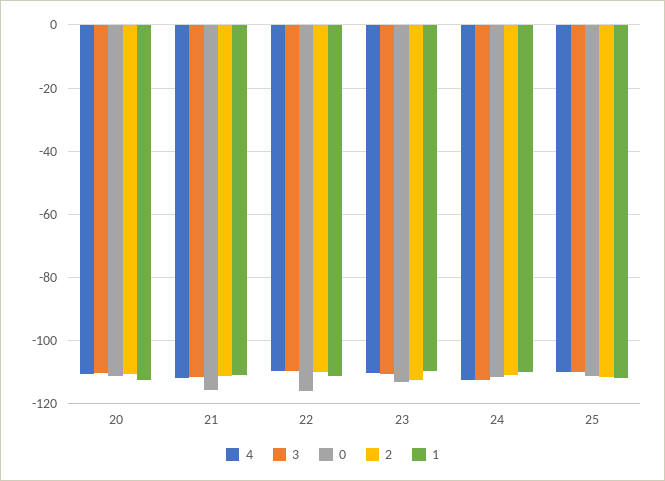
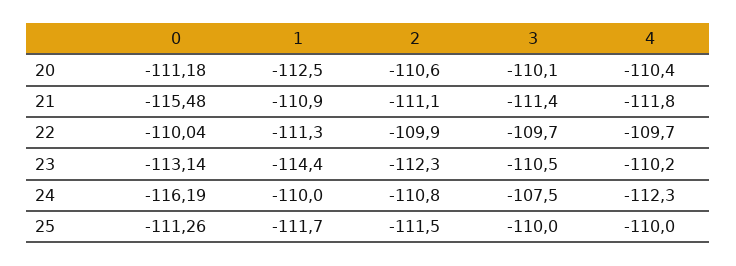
  {
    "4": {
      "20": -110.4,
      "21": -111.8,
      "22": -109.7,
      "23": -110.2,
      "24": -112.3,
      "25": -110
    },
    "3": {
      "20": -110.1,
      "21": -111.4,
      "22": -109.7,
      "23": -110.5,
-     "24": -112,
+     "24": -107.5,
      "25": -110
    },
    "0": {
      "20": -111.18,
      "21": -115.48,
-     "22": -116,
+     "22": -110.04,
      "23": -113.14,
-     "24": -112,
+     "24": -116.19,
      "25": -111.26
    },
    "2": {
      "20": -110.6,
      "21": -111.1,
      "22": -109.9,
      "23": -112.3,
      "24": -110.8,
      "25": -111.5
    },
    "1": {
      "20": -112.5,
      "21": -110.9,
      "22": -111.3,
-     "23": -110,
+     "23": -114.4,
      "24": -110,
      "25": -111.7
    }
  }

